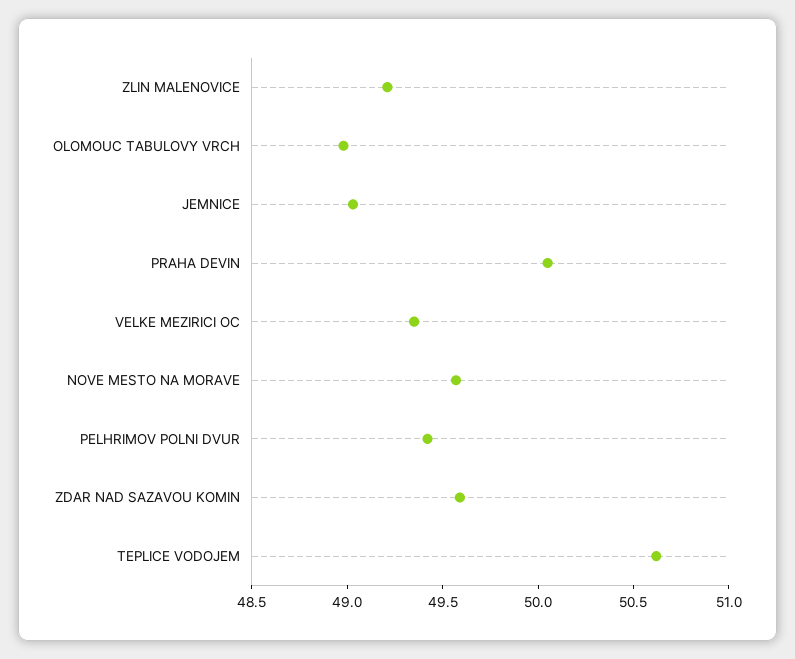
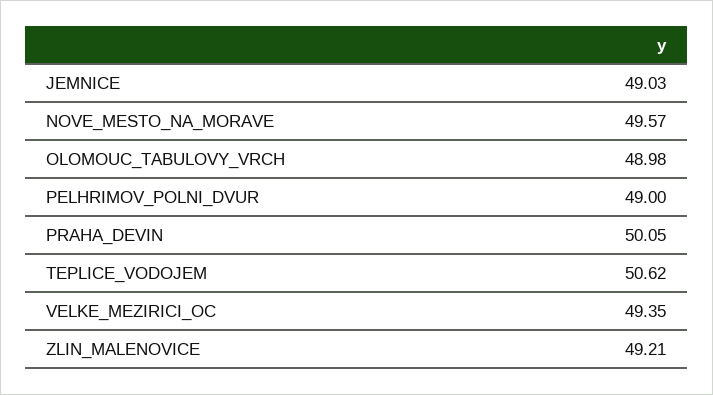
  {
    "ZLIN MALENOVICE": 49.21,
    "OLOMOUC TABULOVY VRCH": 48.98,
    "JEMNICE": 49.03,
    "PRAHA DEVIN": 50.05,
    "VELKE MEZIRICI OC": 49.35,
    "NOVE MESTO NA MORAVE": 49.57,
-   "PELHRIMOV POLNI DVUR": 49.4,
+   "PELHRIMOV POLNI DVUR": 49,
-   "ZDAR NAD SAZAVOU KOMIN": 49.6,
    "TEPLICE VODOJEM": 50.62
  }

